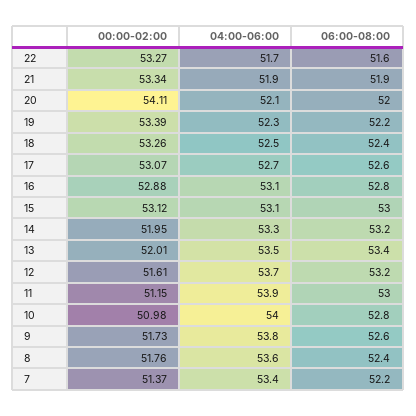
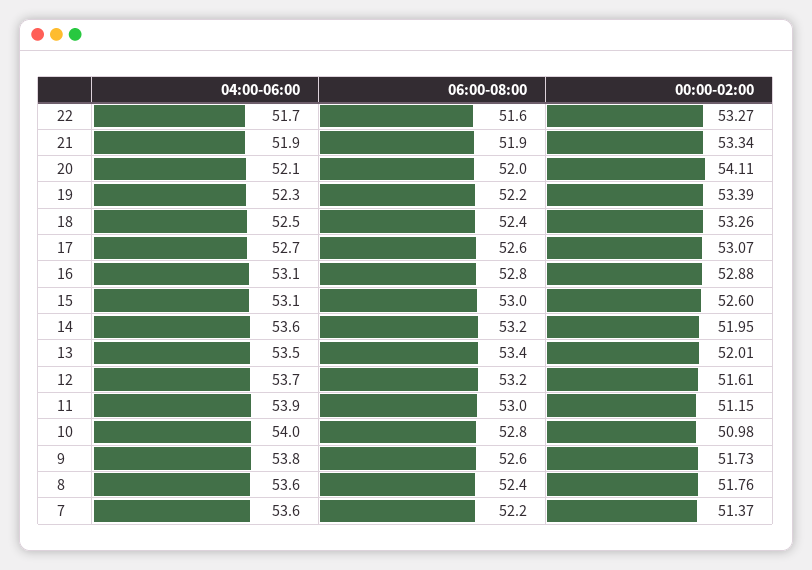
  {
    "00:00-02:00": {
      "22": 53.27,
      "21": 53.34,
      "20": 54.11,
      "19": 53.39,
      "18": 53.26,
      "17": 53.07,
      "16": 52.88,
-     "15": 53.12,
+     "15": 52.6,
      "14": 51.95,
      "13": 52.01,
      "12": 51.61,
      "11": 51.15,
      "10": 50.98,
      "9": 51.73,
      "8": 51.76,
      "7": 51.37
    },
    "04:00-06:00": {
      "22": 51.7,
      "21": 51.9,
      "20": 52.1,
      "19": 52.3,
      "18": 52.5,
      "17": 52.7,
      "16": 53.1,
      "15": 53.1,
-     "14": 53.3,
+     "14": 53.6,
      "13": 53.5,
      "12": 53.7,
      "11": 53.9,
      "10": 54,
      "9": 53.8,
      "8": 53.6,
-     "7": 53.4
+     "7": 53.6
    },
    "06:00-08:00": {
      "22": 51.6,
      "21": 51.9,
      "20": 52,
      "19": 52.2,
      "18": 52.4,
      "17": 52.6,
      "16": 52.8,
      "15": 53,
      "14": 53.2,
      "13": 53.4,
      "12": 53.2,
      "11": 53,
      "10": 52.8,
      "9": 52.6,
      "8": 52.4,
      "7": 52.2
    }
  }

